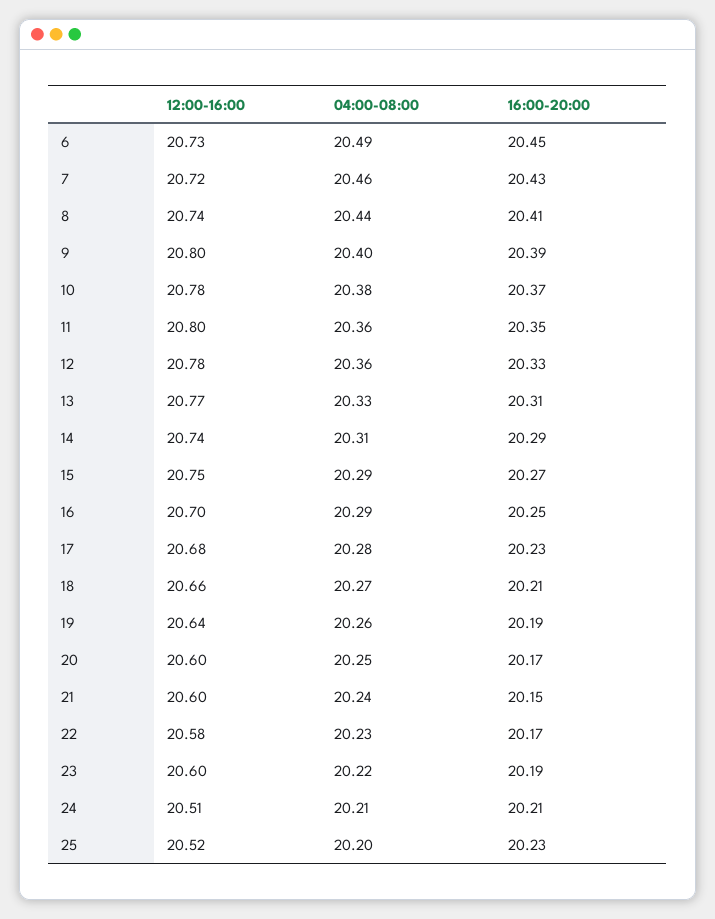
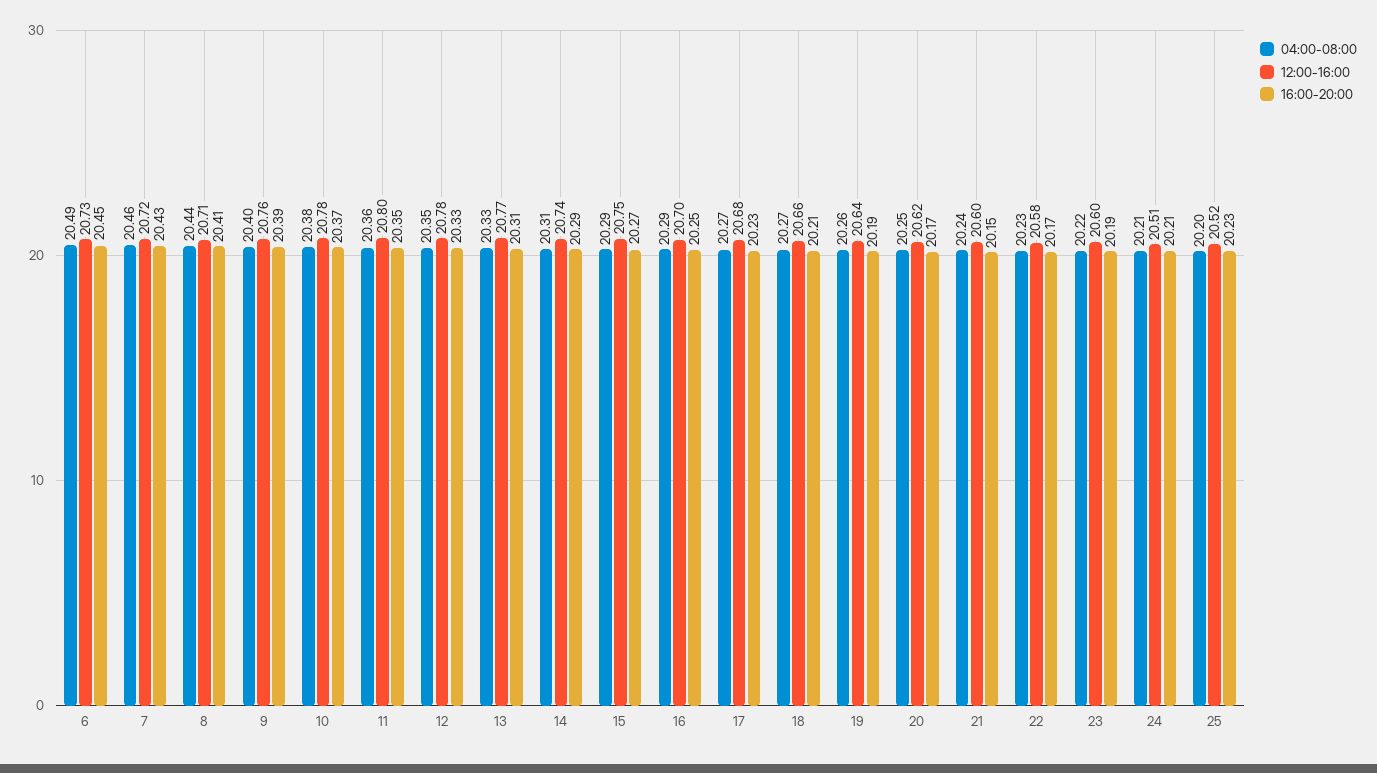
  {
    "12:00-16:00": {
      "6": 20.73,
      "7": 20.72,
-     "8": 20.74,
+     "8": 20.71,
-     "9": 20.8,
+     "9": 20.76,
      "10": 20.78,
      "11": 20.8,
      "12": 20.78,
      "13": 20.77,
      "14": 20.74,
      "15": 20.75,
      "16": 20.7,
      "17": 20.68,
      "18": 20.66,
      "19": 20.64,
-     "20": 20.6,
+     "20": 20.62,
      "21": 20.6,
      "22": 20.58,
      "23": 20.6,
      "24": 20.51,
      "25": 20.52
    },
    "04:00-08:00": {
      "6": 20.49,
      "7": 20.46,
      "8": 20.44,
      "9": 20.4,
      "10": 20.38,
      "11": 20.36,
-     "12": 20.36,
+     "12": 20.35,
      "13": 20.33,
      "14": 20.31,
      "15": 20.29,
      "16": 20.29,
-     "17": 20.28,
+     "17": 20.27,
      "18": 20.27,
      "19": 20.26,
      "20": 20.25,
      "21": 20.24,
      "22": 20.23,
      "23": 20.22,
      "24": 20.21,
      "25": 20.2
    },
    "16:00-20:00": {
      "6": 20.45,
      "7": 20.43,
      "8": 20.41,
      "9": 20.39,
      "10": 20.37,
      "11": 20.35,
      "12": 20.33,
      "13": 20.31,
      "14": 20.29,
      "15": 20.27,
      "16": 20.25,
      "17": 20.23,
      "18": 20.21,
      "19": 20.19,
      "20": 20.17,
      "21": 20.15,
      "22": 20.17,
      "23": 20.19,
      "24": 20.21,
      "25": 20.23
    }
  }

